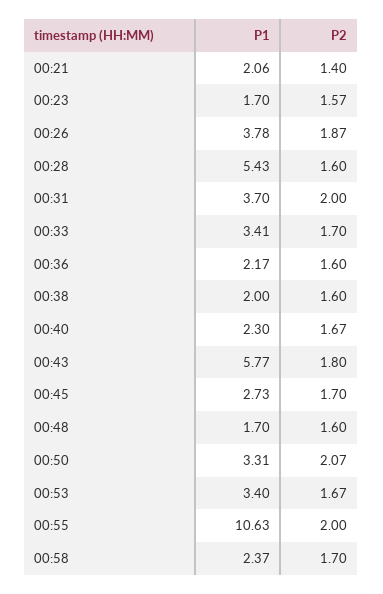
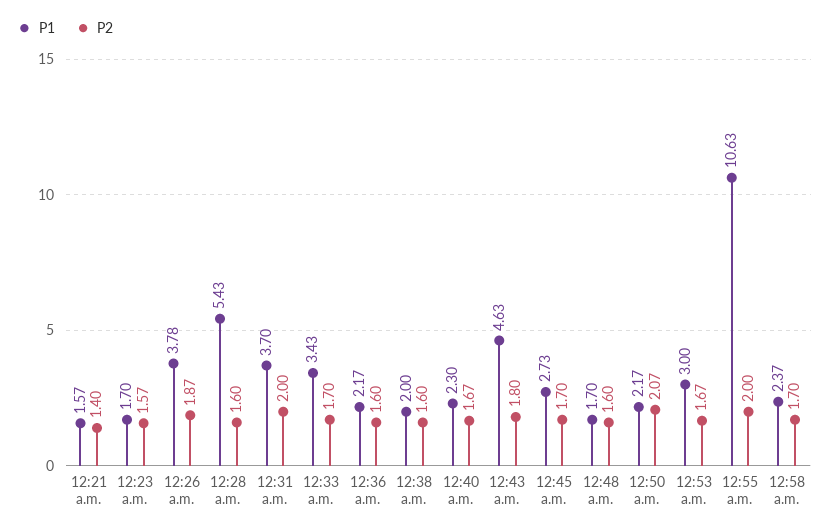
  {
    "P1": {
-     "00:21": 2.06,
+     "00:21": 1.57,
      "00:23": 1.7,
      "00:26": 3.78,
      "00:28": 5.43,
      "00:31": 3.7,
-     "00:33": 3.41,
+     "00:33": 3.43,
      "00:36": 2.17,
      "00:38": 2,
      "00:40": 2.3,
-     "00:43": 5.77,
+     "00:43": 4.63,
      "00:45": 2.73,
      "00:48": 1.7,
-     "00:50": 3.31,
+     "00:50": 2.17,
-     "00:53": 3.4,
+     "00:53": 3,
      "00:55": 10.63,
      "00:58": 2.37
    },
    "P2": {
      "00:21": 1.4,
      "00:23": 1.57,
      "00:26": 1.87,
      "00:28": 1.6,
      "00:31": 2,
      "00:33": 1.7,
      "00:36": 1.6,
      "00:38": 1.6,
      "00:40": 1.67,
      "00:43": 1.8,
      "00:45": 1.7,
      "00:48": 1.6,
      "00:50": 2.07,
      "00:53": 1.67,
      "00:55": 2,
      "00:58": 1.7
    }
  }

